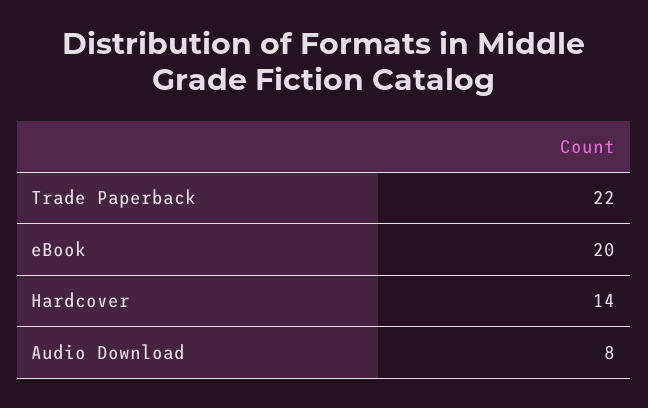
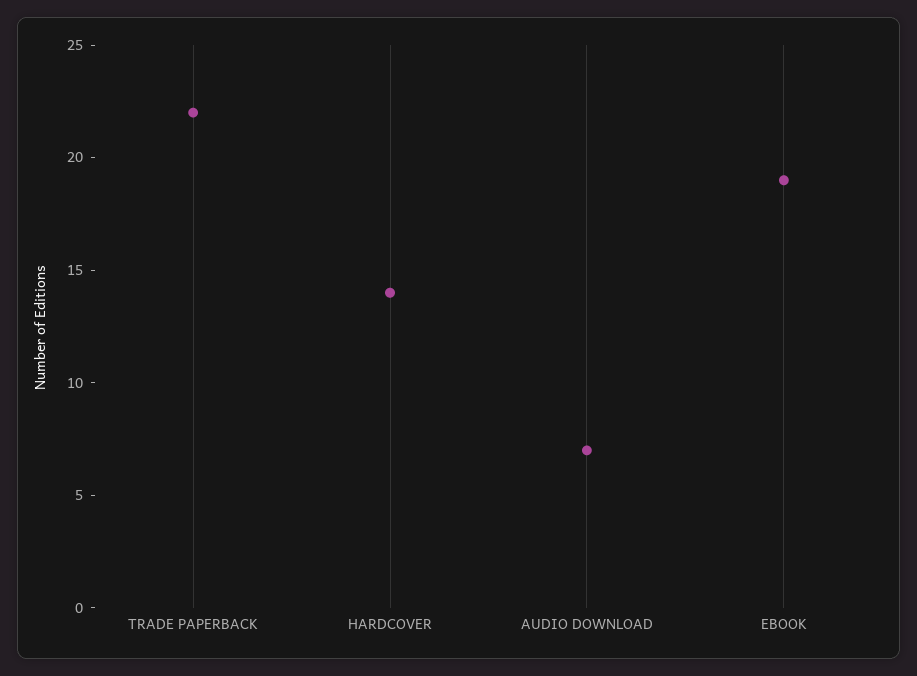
  {
    "Trade Paperback": 22,
-   "eBook": 20,
+   "eBook": 19,
    "Hardcover": 14,
-   "Audio Download": 8
+   "Audio Download": 7
  }

